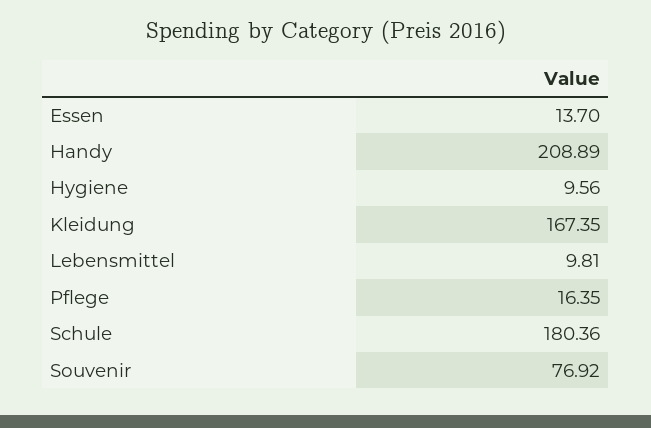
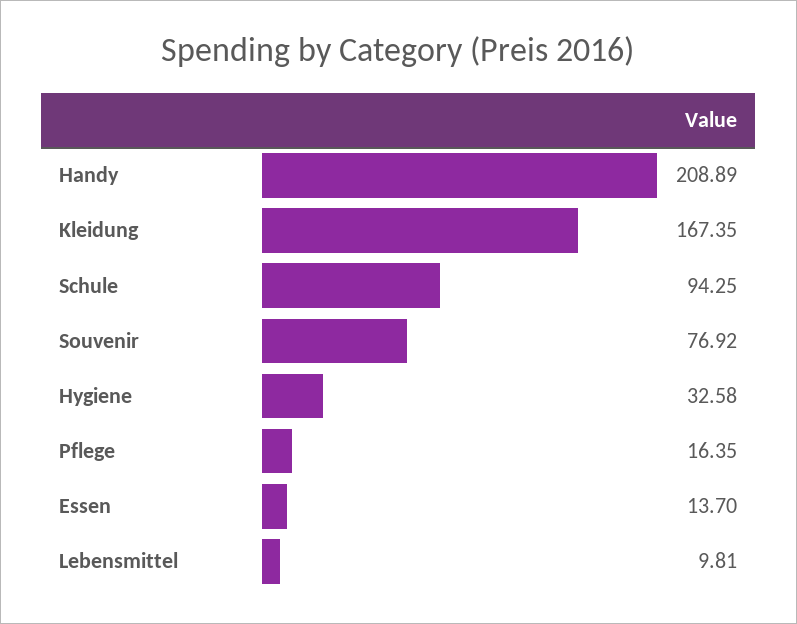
  {
    "Essen": 13.7,
    "Handy": 208.89,
-   "Hygiene": 9.56,
+   "Hygiene": 32.58,
    "Kleidung": 167.35,
    "Lebensmittel": 9.81,
    "Pflege": 16.35,
-   "Schule": 180.36,
+   "Schule": 94.25,
    "Souvenir": 76.92
  }

